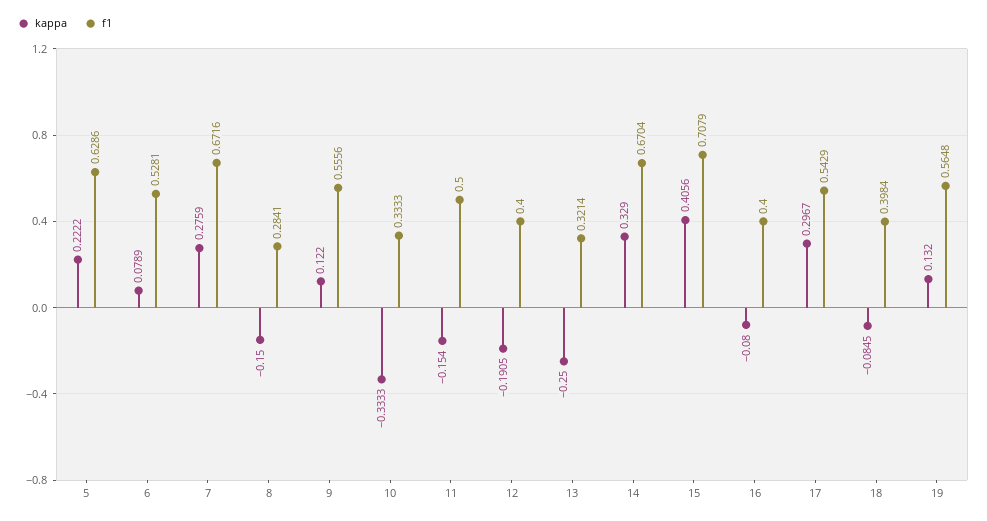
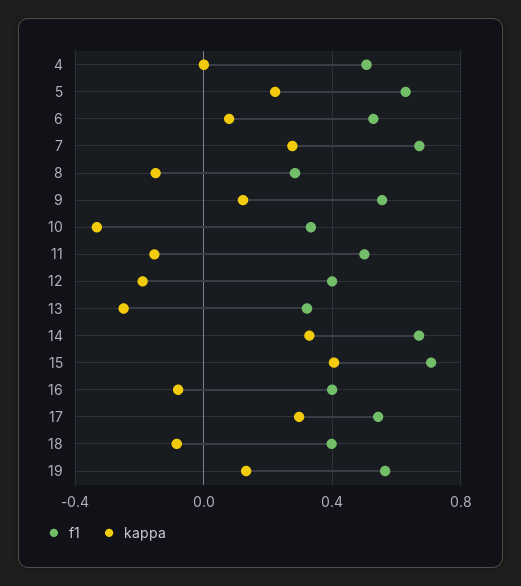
  {
    "kappa": {
      "5": 0.2222,
      "6": 0.0789,
      "7": 0.2759,
      "8": -0.15,
      "9": 0.122,
      "10": -0.3333,
      "11": -0.154,
      "12": -0.1905,
      "13": -0.25,
      "14": 0.329,
      "15": 0.4056,
      "16": -0.08,
      "17": 0.2967,
      "18": -0.0845,
-     "19": 0.132
+     "19": 0.132,
+     "4": 0
    },
    "f1": {
      "5": 0.6286,
      "6": 0.5281,
      "7": 0.6716,
      "8": 0.2841,
      "9": 0.5556,
      "10": 0.3333,
      "11": 0.5,
      "12": 0.4,
      "13": 0.3214,
      "14": 0.6704,
      "15": 0.7079,
      "16": 0.4,
      "17": 0.5429,
      "18": 0.3984,
-     "19": 0.5648
+     "19": 0.5648,
+     "4": 0.5
    }
  }

